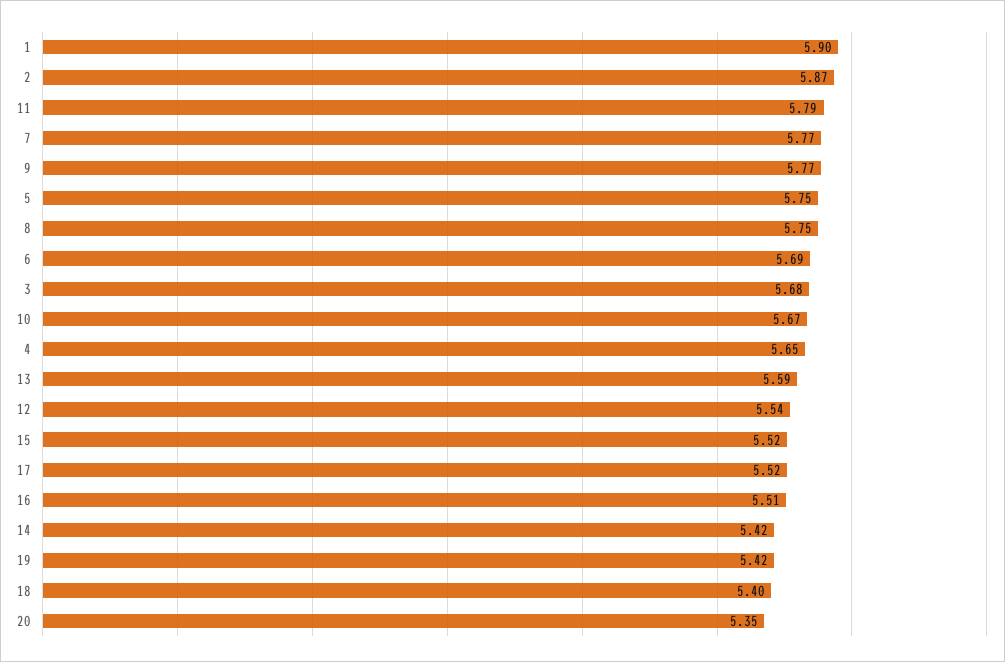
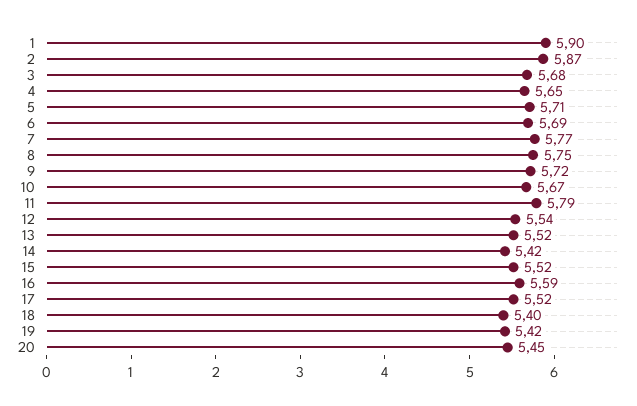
  {
    "1": 5.9,
    "2": 5.87,
    "11": 5.79,
    "7": 5.77,
-   "9": 5.77,
+   "9": 5.72,
-   "5": 5.75,
+   "5": 5.71,
    "8": 5.75,
    "6": 5.69,
    "3": 5.68,
    "10": 5.67,
    "4": 5.65,
-   "13": 5.59,
+   "13": 5.52,
    "12": 5.54,
    "15": 5.52,
    "17": 5.52,
-   "16": 5.51,
+   "16": 5.59,
    "14": 5.42,
    "19": 5.42,
    "18": 5.4,
-   "20": 5.35
+   "20": 5.45
  }

